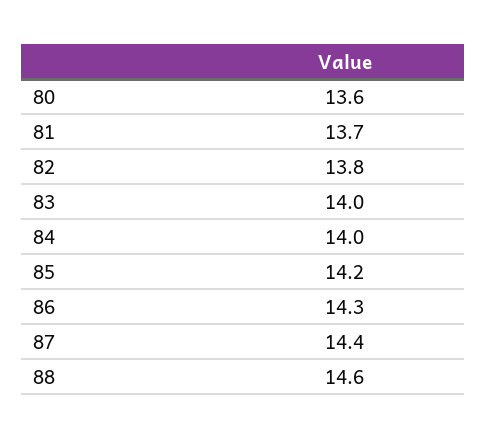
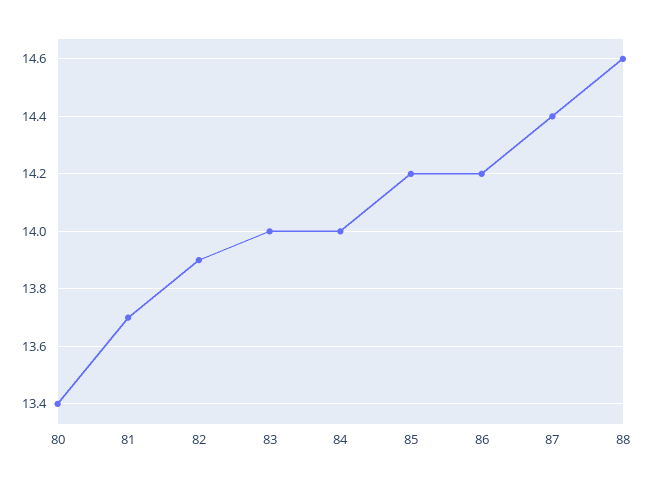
  {
-   "80": 13.6,
+   "80": 13.4,
    "81": 13.7,
-   "82": 13.8,
+   "82": 13.9,
    "83": 14,
    "84": 14,
    "85": 14.2,
-   "86": 14.3,
+   "86": 14.2,
    "87": 14.4,
    "88": 14.6
  }

